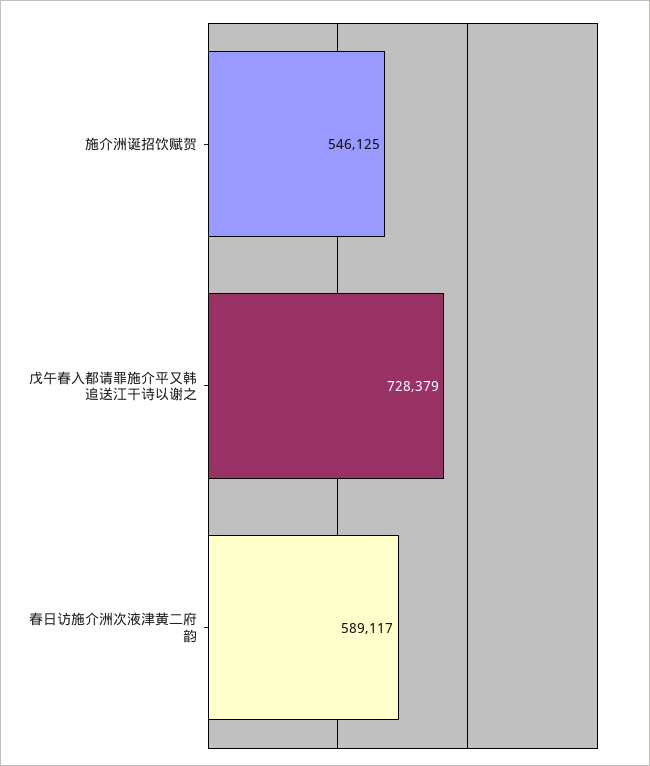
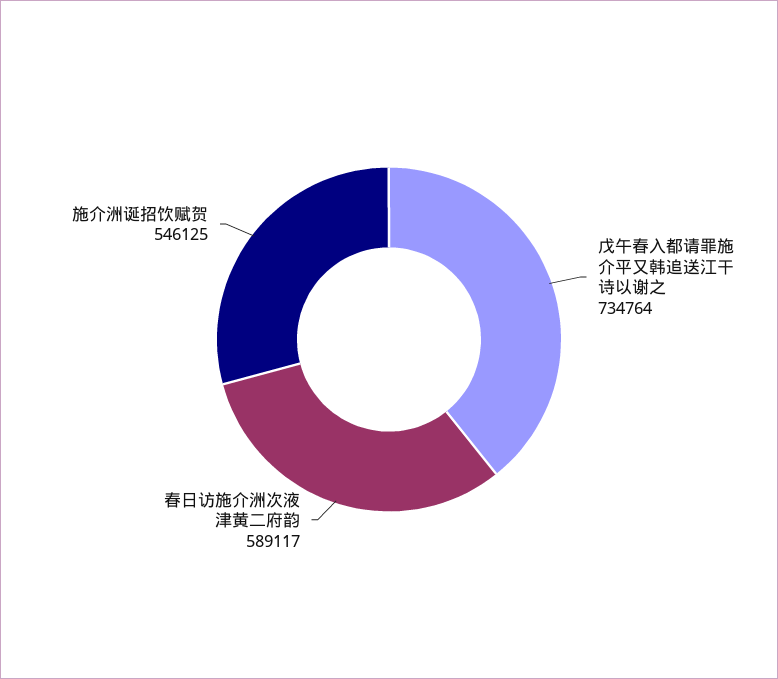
  {
    "施介洲诞招饮赋贺": 546125,
-   "戊午春入都请罪施介平又韩追送江干诗以谢之": 728379,
+   "戊午春入都请罪施介平又韩追送江干诗以谢之": 734764,
    "春日访施介洲次液津黄二府韵": 589117
  }

